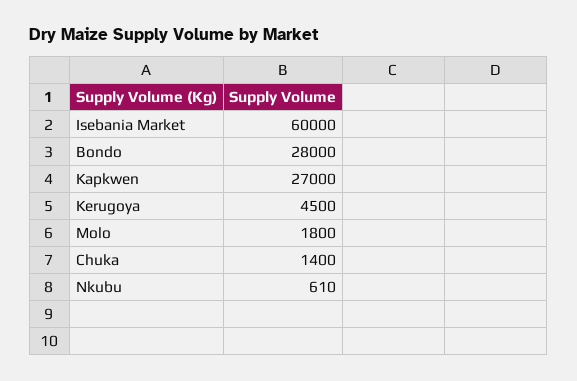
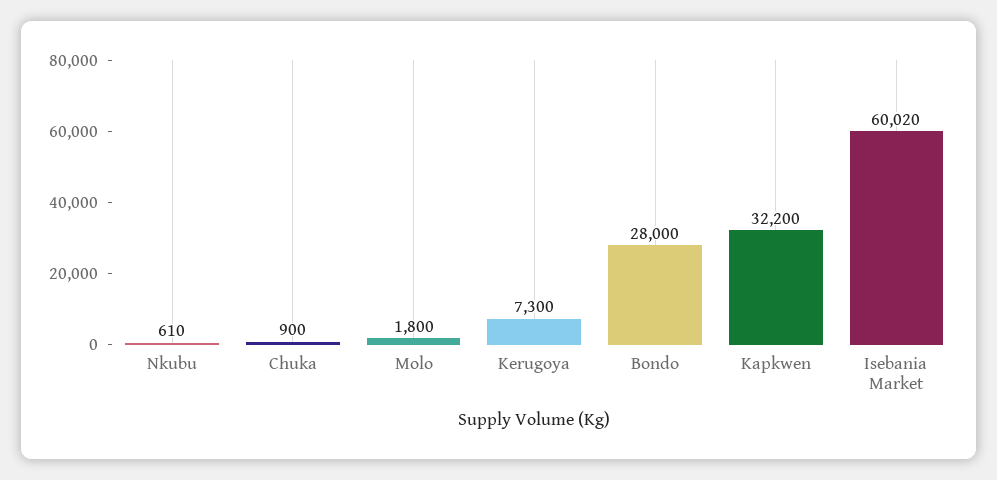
  {
-   "Isebania Market": 60000,
+   "Isebania Market": 60020,
    "Bondo": 28000,
-   "Kapkwen": 27000,
+   "Kapkwen": 32200,
-   "Kerugoya": 4500,
+   "Kerugoya": 7300,
    "Molo": 1800,
-   "Chuka": 1400,
+   "Chuka": 900,
    "Nkubu": 610
  }

